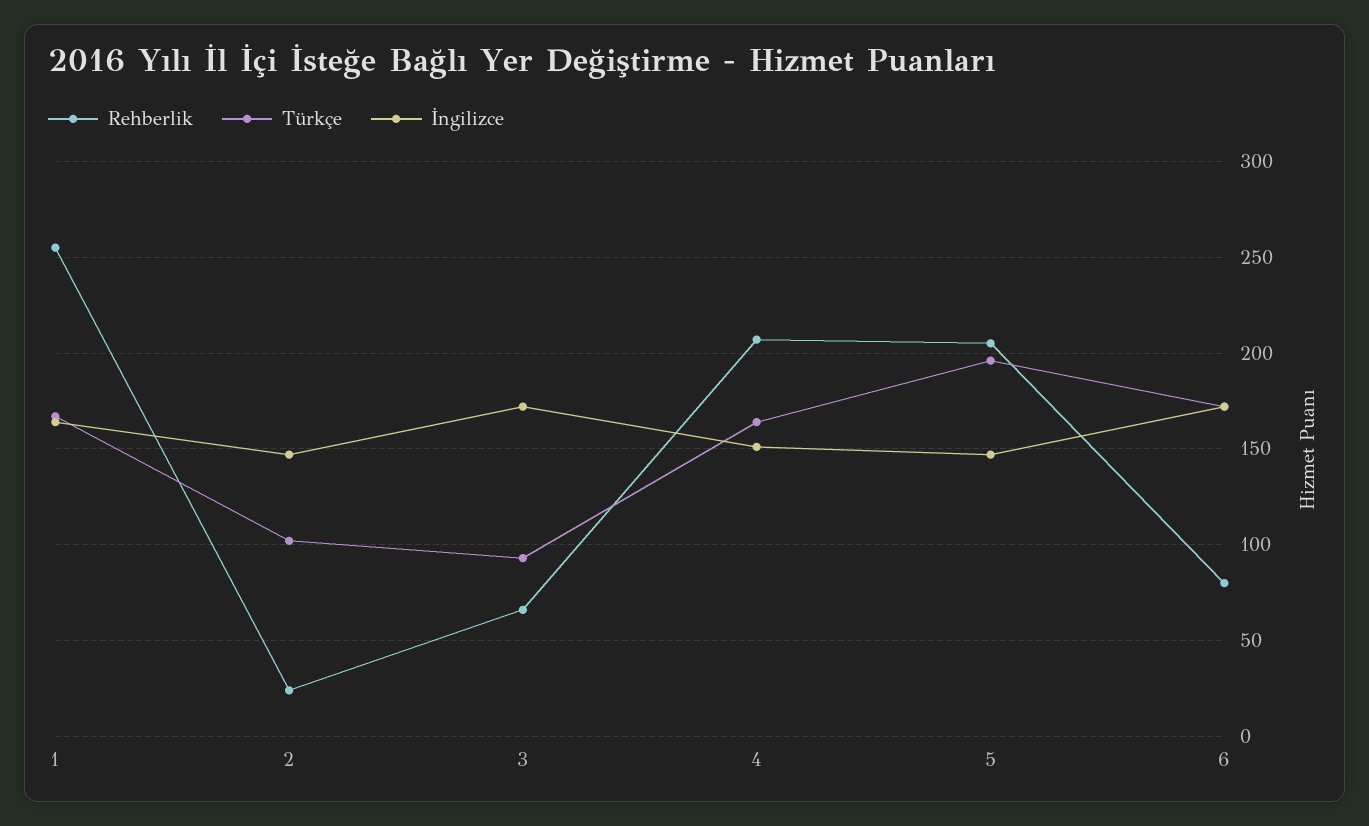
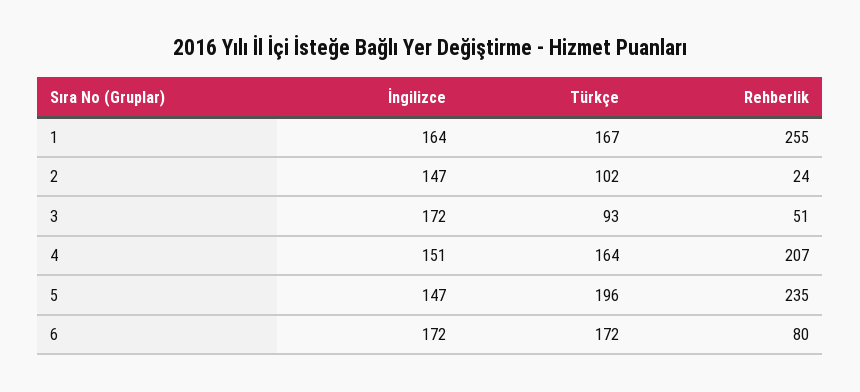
  {
    "Rehberlik": {
      "1": 255,
      "2": 24,
-     "3": 65,
+     "3": 51,
      "4": 207,
-     "5": 205,
+     "5": 235,
      "6": 80
    },
    "Türkçe": {
      "1": 167,
      "2": 102,
      "3": 93,
      "4": 164,
      "5": 196,
      "6": 172
    },
    "İngilizce": {
      "1": 164,
      "2": 147,
      "3": 172,
      "4": 151,
      "5": 147,
      "6": 172
    }
  }

